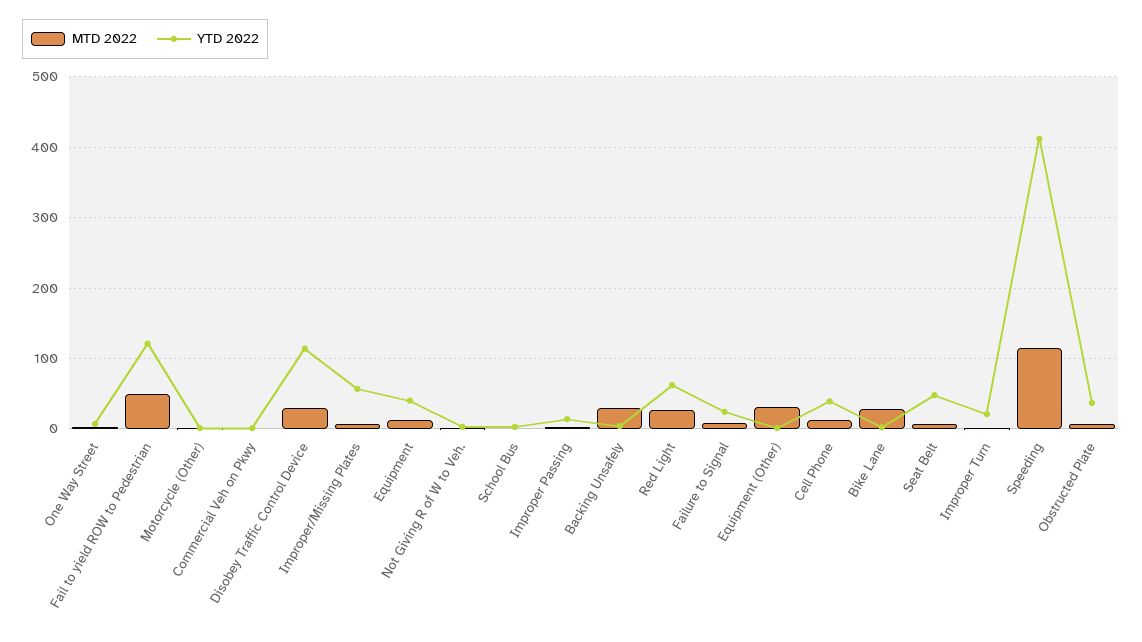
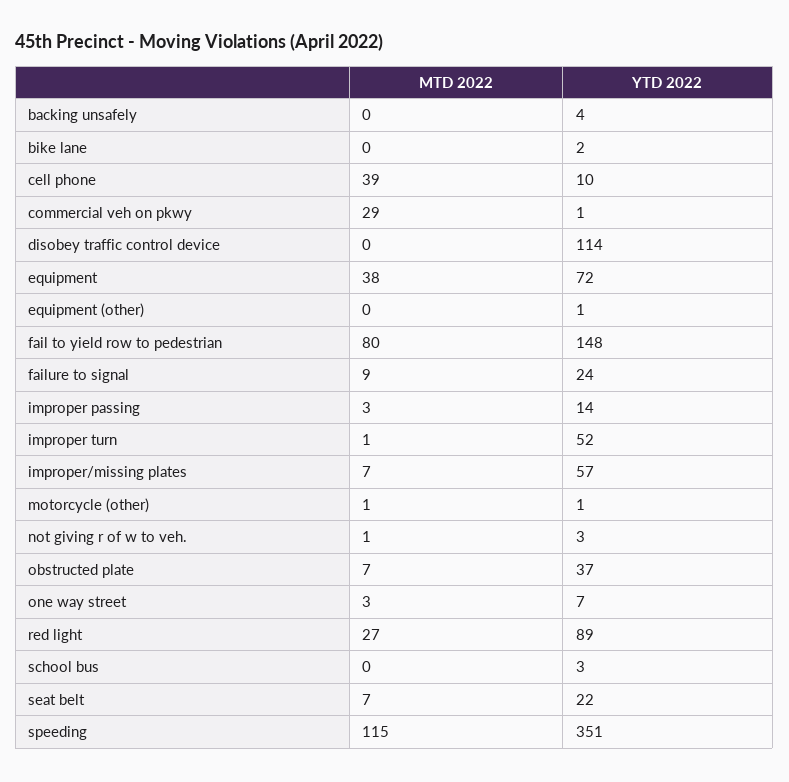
  {
    "MTD 2022": {
      "One Way Street": 3,
-     "Fail to yield ROW to Pedestrian": 50,
+     "Fail to yield ROW to Pedestrian": 80,
      "Motorcycle (Other)": 1,
-     "Commercial Veh on Pkwy": 0,
+     "Commercial Veh on Pkwy": 29,
-     "Disobey Traffic Control Device": 30,
+     "Disobey Traffic Control Device": 0,
      "Improper/Missing Plates": 7,
-     "Equipment": 10,
+     "Equipment": 38,
      "Not Giving R of W to Veh.": 1,
      "School Bus": 0,
      "Improper Passing": 3,
-     "Backing Unsafely": 30,
+     "Backing Unsafely": 0,
      "Red Light": 27,
      "Failure to Signal": 9,
-     "Equipment (Other)": 30,
+     "Equipment (Other)": 0,
-     "Cell Phone": 10,
+     "Cell Phone": 39,
-     "Bike Lane": 30,
+     "Bike Lane": 0,
      "Seat Belt": 7,
      "Improper Turn": 1,
      "Speeding": 115,
      "Obstructed Plate": 7
    },
    "YTD 2022": {
      "One Way Street": 7,
-     "Fail to yield ROW to Pedestrian": 120,
+     "Fail to yield ROW to Pedestrian": 148,
      "Motorcycle (Other)": 1,
      "Commercial Veh on Pkwy": 1,
      "Disobey Traffic Control Device": 114,
      "Improper/Missing Plates": 57,
-     "Equipment": 40,
+     "Equipment": 72,
      "Not Giving R of W to Veh.": 3,
      "School Bus": 3,
      "Improper Passing": 14,
      "Backing Unsafely": 4,
-     "Red Light": 60,
+     "Red Light": 89,
      "Failure to Signal": 24,
      "Equipment (Other)": 1,
-     "Cell Phone": 40,
+     "Cell Phone": 10,
      "Bike Lane": 2,
-     "Seat Belt": 50,
+     "Seat Belt": 22,
-     "Improper Turn": 20,
+     "Improper Turn": 52,
-     "Speeding": 410,
+     "Speeding": 351,
      "Obstructed Plate": 37
    }
  }

